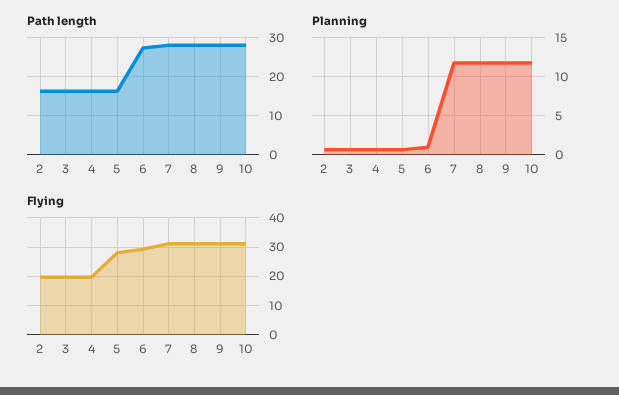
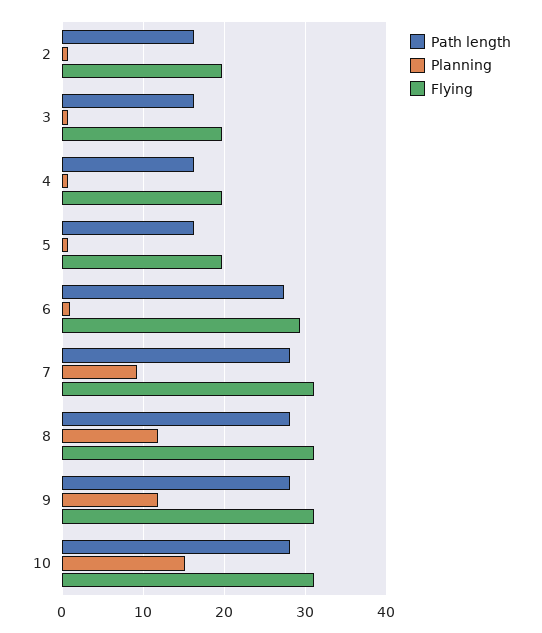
  {
    "Path length": {
      "2": 16,
      "3": 16,
      "4": 16,
      "5": 16,
      "6": 27,
      "7": 28,
      "8": 28,
      "9": 28,
      "10": 28
    },
    "Planning": {
      "2": 1,
      "3": 1,
      "4": 1,
      "5": 1,
      "6": 1,
-     "7": 12,
+     "7": 9,
      "8": 12,
      "9": 12,
-     "10": 12
+     "10": 15
    },
    "Flying": {
      "2": 20,
      "3": 20,
      "4": 20,
-     "5": 27.5,
+     "5": 20,
      "6": 29,
      "7": 31,
      "8": 31,
      "9": 31,
      "10": 31
    }
  }

